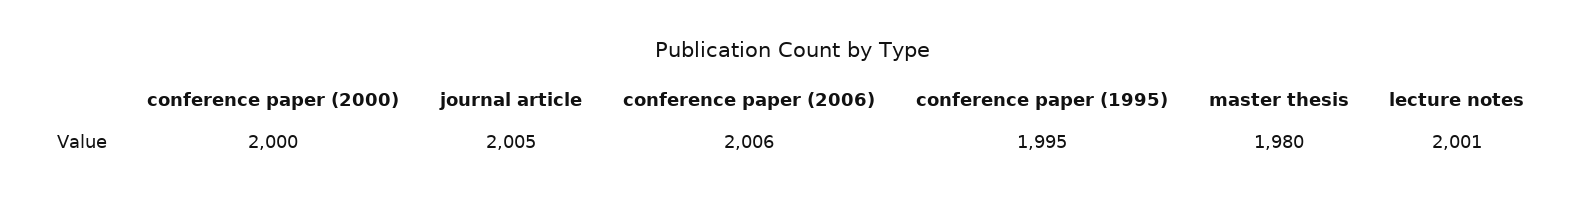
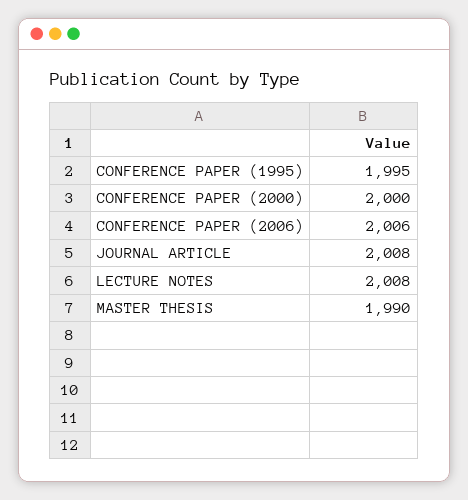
  {
    "conference paper (2000)": 2000,
-   "journal article": 2005,
+   "journal article": 2008,
    "conference paper (2006)": 2006,
    "conference paper (1995)": 1995,
-   "master thesis": 1980,
+   "master thesis": 1990,
-   "lecture notes": 2001
+   "lecture notes": 2008
  }

